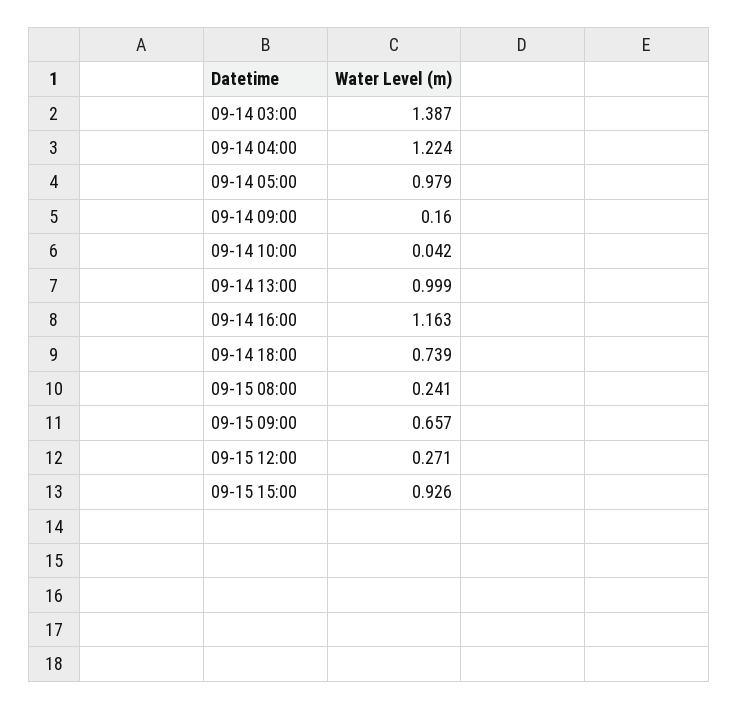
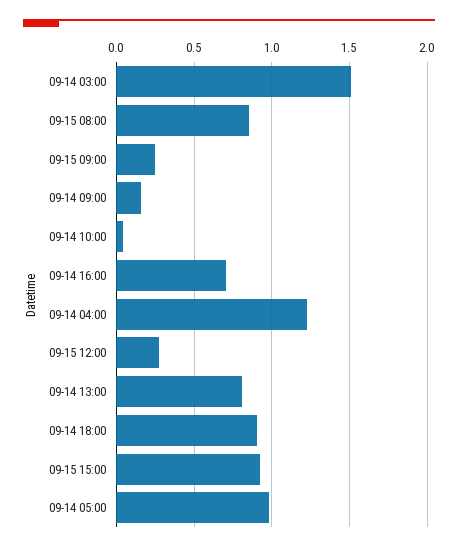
  {
-   "09-14 03:00": 1.387,
+   "09-14 03:00": 1.5,
    "09-14 04:00": 1.224,
    "09-14 05:00": 0.979,
    "09-14 09:00": 0.16,
    "09-14 10:00": 0.042,
-   "09-14 13:00": 0.999,
+   "09-14 13:00": 0.8,
-   "09-14 16:00": 1.163,
+   "09-14 16:00": 0.7,
-   "09-14 18:00": 0.739,
+   "09-14 18:00": 0.9,
-   "09-15 08:00": 0.241,
+   "09-15 08:00": 0.85,
-   "09-15 09:00": 0.657,
+   "09-15 09:00": 0.25,
    "09-15 12:00": 0.271,
    "09-15 15:00": 0.926
  }

